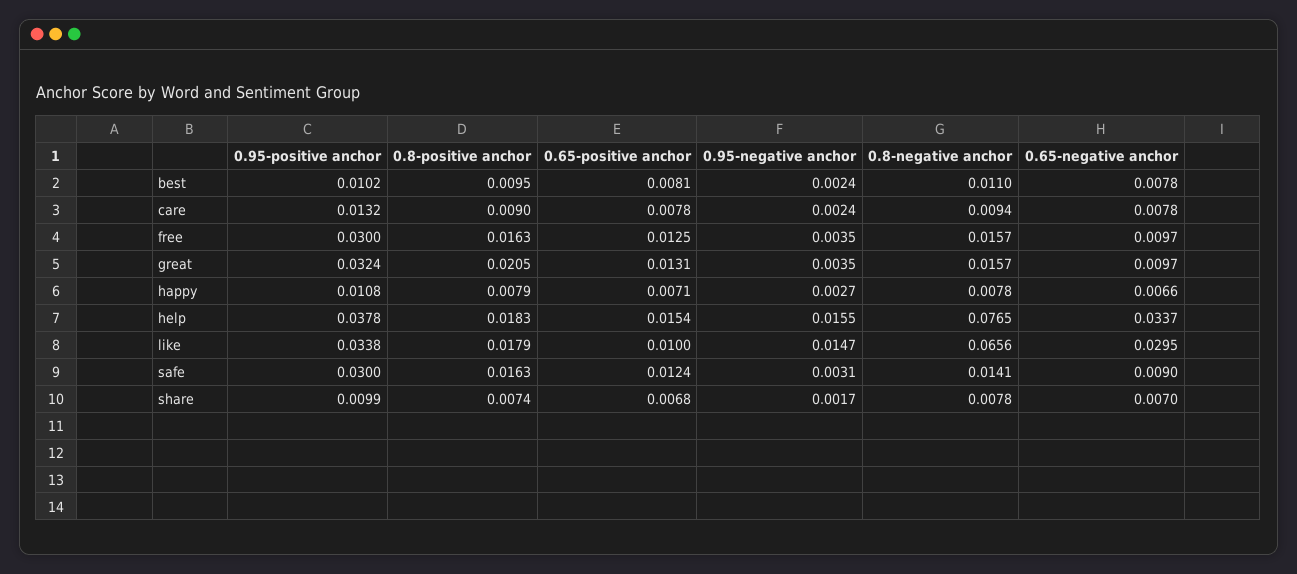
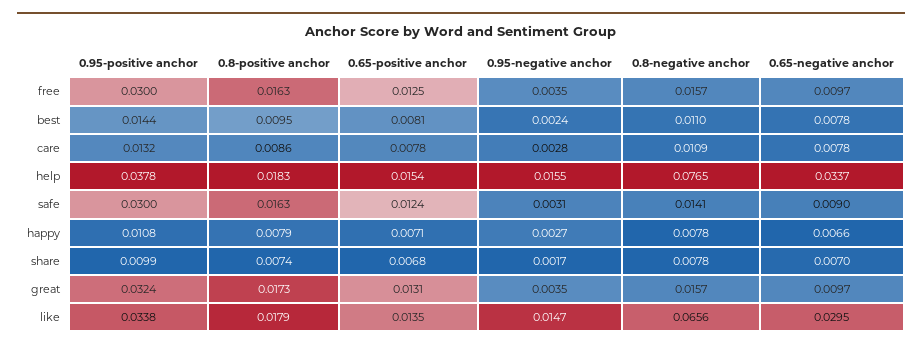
  {
    "0.95-positive anchor": {
-     "best": 0.0102,
+     "best": 0.0144,
      "care": 0.0132,
      "free": 0.03,
      "great": 0.0324,
      "happy": 0.0108,
      "help": 0.0378,
      "like": 0.0338,
      "safe": 0.03,
      "share": 0.0099
    },
    "0.8-positive anchor": {
      "best": 0.0095,
-     "care": 0.009,
+     "care": 0.0086,
      "free": 0.0163,
-     "great": 0.0205,
+     "great": 0.0173,
      "happy": 0.0079,
      "help": 0.0183,
      "like": 0.0179,
      "safe": 0.0163,
      "share": 0.0074
    },
    "0.65-positive anchor": {
      "best": 0.0081,
      "care": 0.0078,
      "free": 0.0125,
      "great": 0.0131,
      "happy": 0.0071,
      "help": 0.0154,
-     "like": 0.01,
+     "like": 0.0135,
      "safe": 0.0124,
      "share": 0.0068
    },
    "0.95-negative anchor": {
      "best": 0.0024,
-     "care": 0.0024,
+     "care": 0.0028,
      "free": 0.0035,
      "great": 0.0035,
      "happy": 0.0027,
      "help": 0.0155,
      "like": 0.0147,
      "safe": 0.0031,
      "share": 0.0017
    },
    "0.8-negative anchor": {
      "best": 0.011,
-     "care": 0.0094,
+     "care": 0.0109,
      "free": 0.0157,
      "great": 0.0157,
      "happy": 0.0078,
      "help": 0.0765,
      "like": 0.0656,
      "safe": 0.0141,
      "share": 0.0078
    },
    "0.65-negative anchor": {
      "best": 0.0078,
      "care": 0.0078,
      "free": 0.0097,
      "great": 0.0097,
      "happy": 0.0066,
      "help": 0.0337,
      "like": 0.0295,
      "safe": 0.009,
      "share": 0.007
    }
  }

